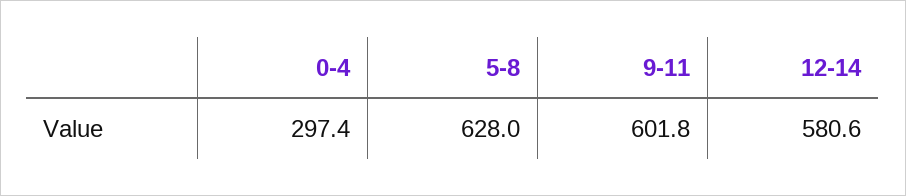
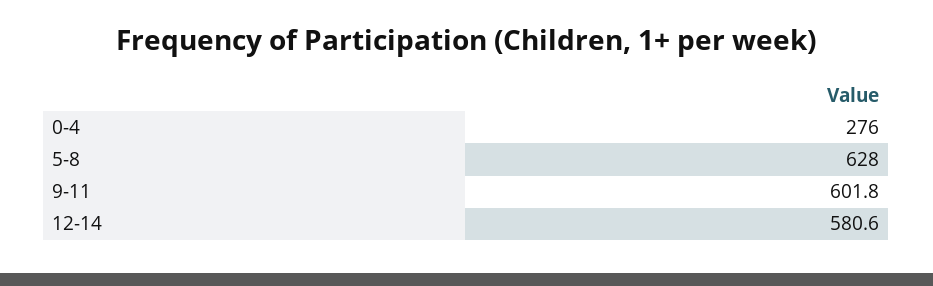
  {
-   "0-4": 297.4,
+   "0-4": 276,
    "5-8": 628,
    "9-11": 601.8,
    "12-14": 580.6
  }

